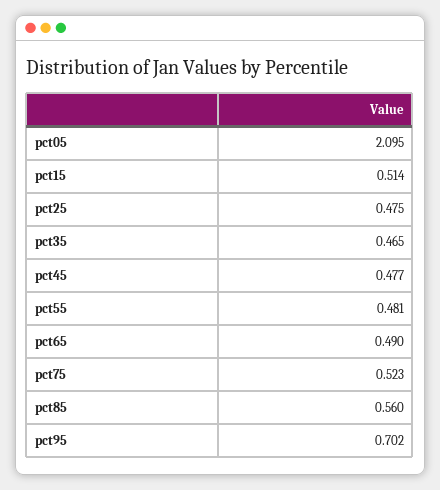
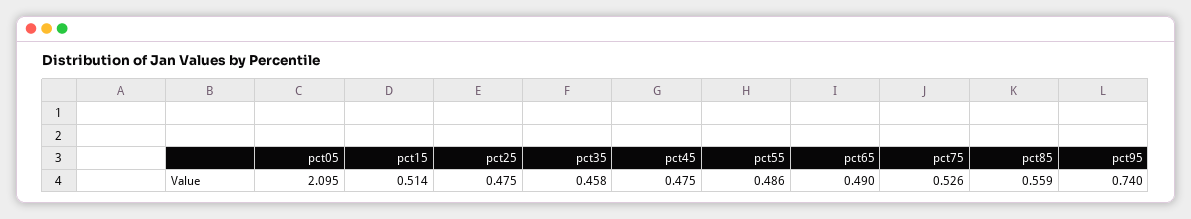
  {
    "pct05": 2.095,
    "pct15": 0.514,
    "pct25": 0.475,
-   "pct35": 0.465,
+   "pct35": 0.458,
-   "pct45": 0.477,
+   "pct45": 0.475,
-   "pct55": 0.481,
+   "pct55": 0.486,
    "pct65": 0.49,
-   "pct75": 0.523,
+   "pct75": 0.526,
-   "pct85": 0.56,
+   "pct85": 0.559,
-   "pct95": 0.702
+   "pct95": 0.74
  }

